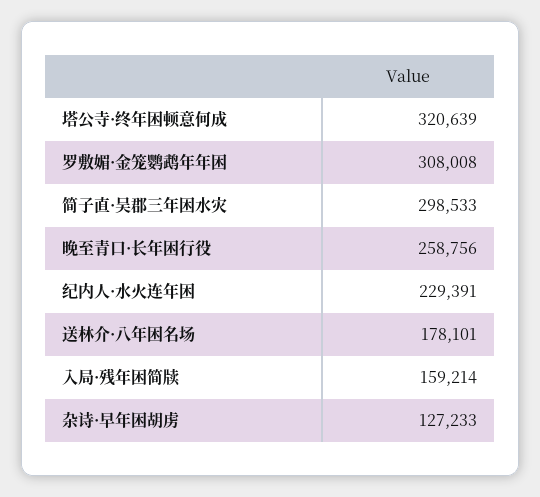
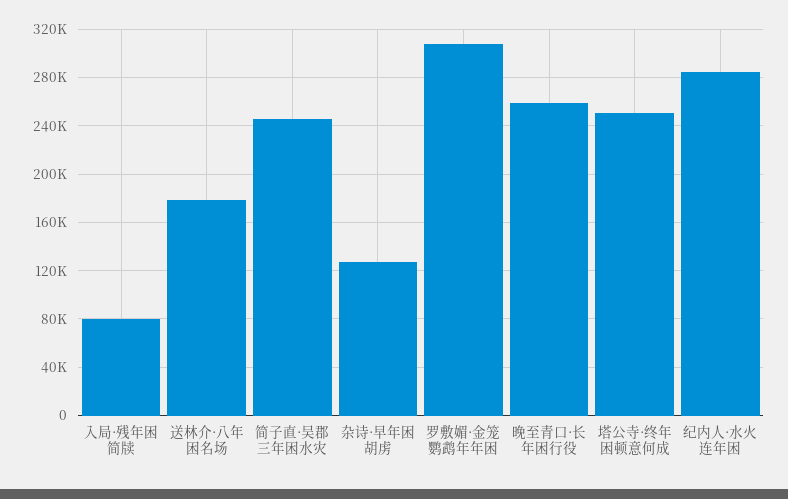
  {
-   "塔公寺·终年困顿意何成": 320639,
+   "塔公寺·终年困顿意何成": 250000,
    "罗敷媚·金笼鹦鹉年年困": 308008,
-   "简子直·吴郡三年困水灾": 298533,
+   "简子直·吴郡三年困水灾": 245000,
    "晚至青口·长年困行役": 258756,
-   "纪内人·水火连年困": 229391,
+   "纪内人·水火连年困": 285000,
    "送林介·八年困名场": 178101,
-   "入局·残年困简牍": 159214,
+   "入局·残年困简牍": 80000,
    "杂诗·早年困胡虏": 127233
  }

